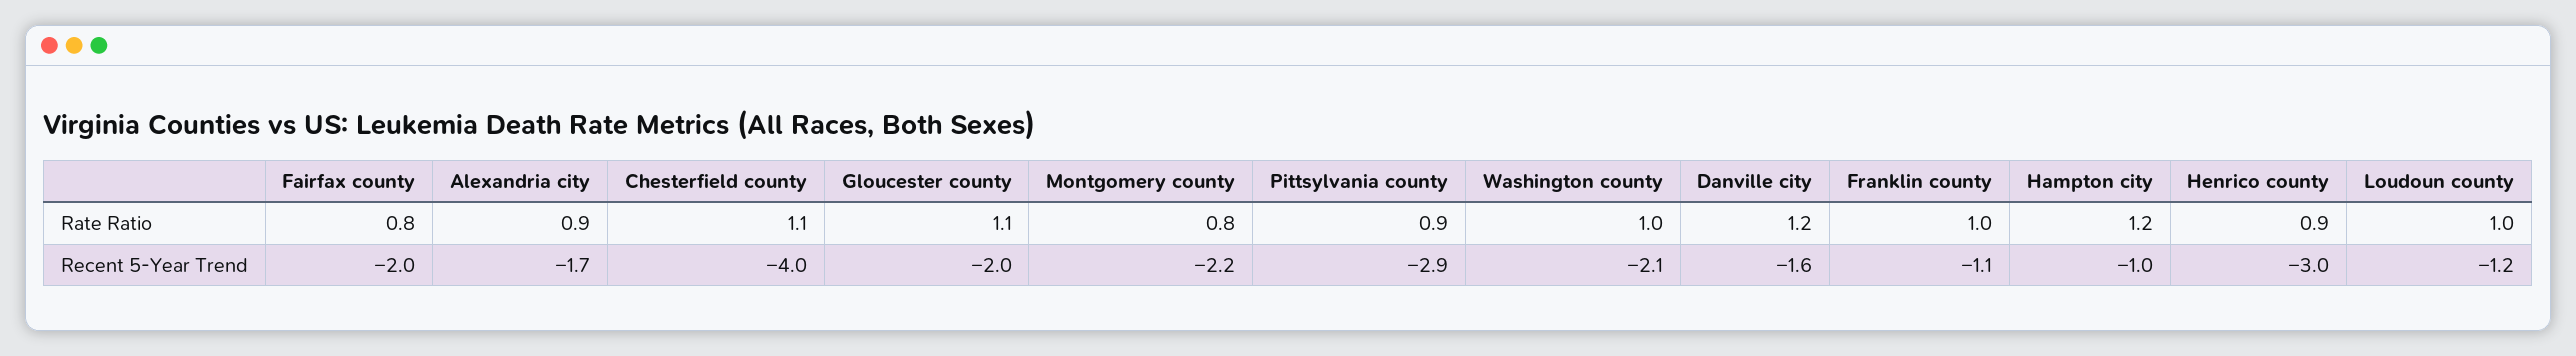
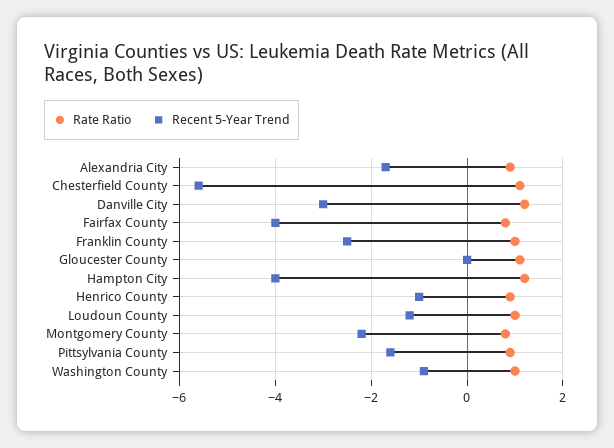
  {
    "Rate Ratio": {
      "Fairfax county": 0.8,
      "Alexandria city": 0.9,
      "Chesterfield county": 1.1,
      "Gloucester county": 1.1,
      "Montgomery county": 0.8,
      "Pittsylvania county": 0.9,
      "Washington county": 1,
      "Danville city": 1.2,
      "Franklin county": 1,
      "Hampton city": 1.2,
      "Henrico county": 0.9,
      "Loudoun county": 1
    },
    "Recent 5-Year Trend": {
-     "Fairfax county": -2,
+     "Fairfax county": -4,
      "Alexandria city": -1.7,
-     "Chesterfield county": -4,
+     "Chesterfield county": -5.5,
-     "Gloucester county": -2,
+     "Gloucester county": 0,
      "Montgomery county": -2.2,
-     "Pittsylvania county": -2.9,
+     "Pittsylvania county": -1.5,
-     "Washington county": -2.1,
+     "Washington county": -1,
-     "Danville city": -1.6,
+     "Danville city": -3,
-     "Franklin county": -1.1,
+     "Franklin county": -2.5,
-     "Hampton city": -1,
+     "Hampton city": -4,
-     "Henrico county": -3,
+     "Henrico county": -1,
      "Loudoun county": -1.2
    }
  }

